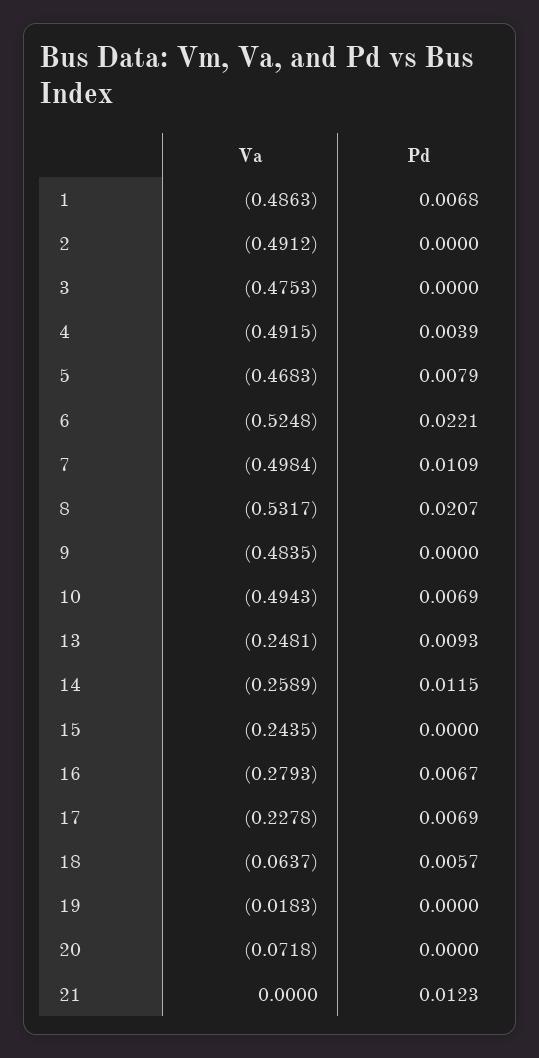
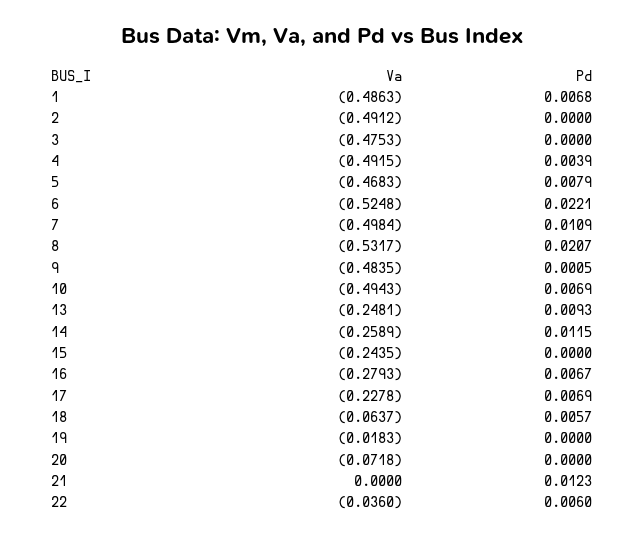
  {
    "Va": {
      "1": -0.4863,
      "2": -0.4912,
      "3": -0.4753,
      "4": -0.4915,
      "5": -0.4683,
      "6": -0.5248,
      "7": -0.4984,
      "8": -0.5317,
      "9": -0.4835,
      "10": -0.4943,
      "13": -0.2481,
      "14": -0.2589,
      "15": -0.2435,
      "16": -0.2793,
      "17": -0.2278,
      "18": -0.0637,
      "19": -0.0183,
      "20": -0.0718,
-     "21": 0
+     "21": 0,
+     "22": -0.036
    },
    "Pd": {
      "1": 0.0068,
      "2": 0,
      "3": 0,
      "4": 0.0039,
      "5": 0.0079,
      "6": 0.0221,
      "7": 0.0109,
      "8": 0.0207,
-     "9": 0,
+     "9": 0.0005,
      "10": 0.0069,
      "13": 0.0093,
      "14": 0.0115,
      "15": 0,
      "16": 0.0067,
      "17": 0.0069,
      "18": 0.0057,
      "19": 0,
      "20": 0,
-     "21": 0.0123
+     "21": 0.0123,
+     "22": 0.006
    }
  }

